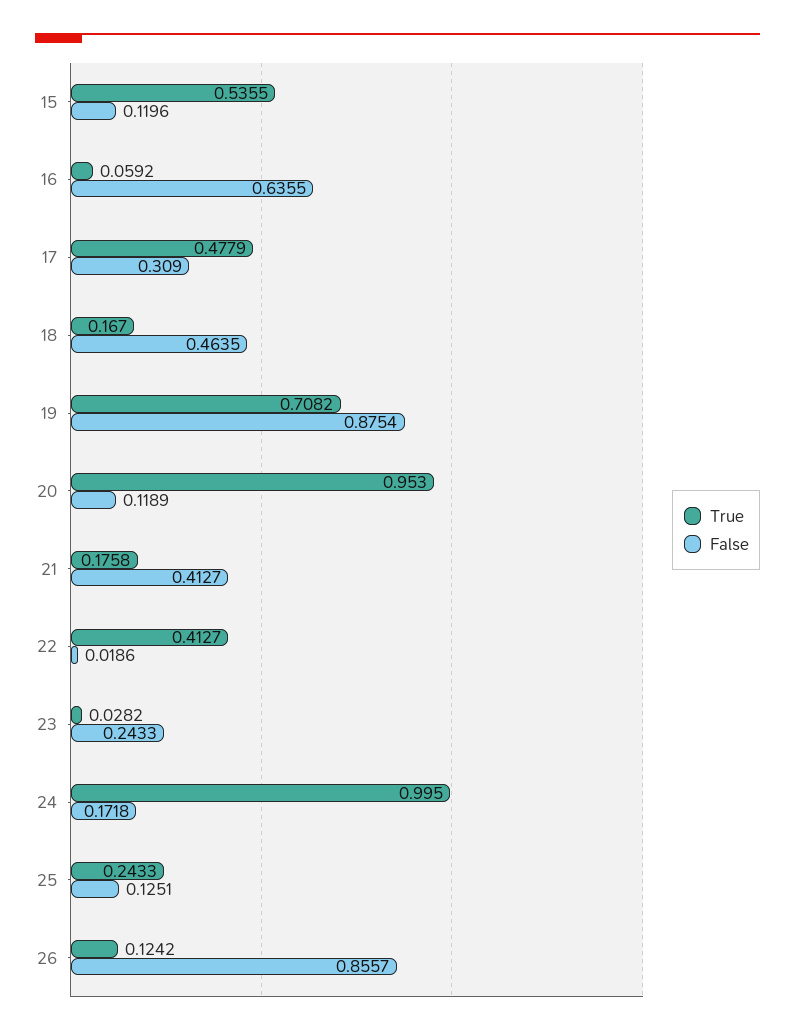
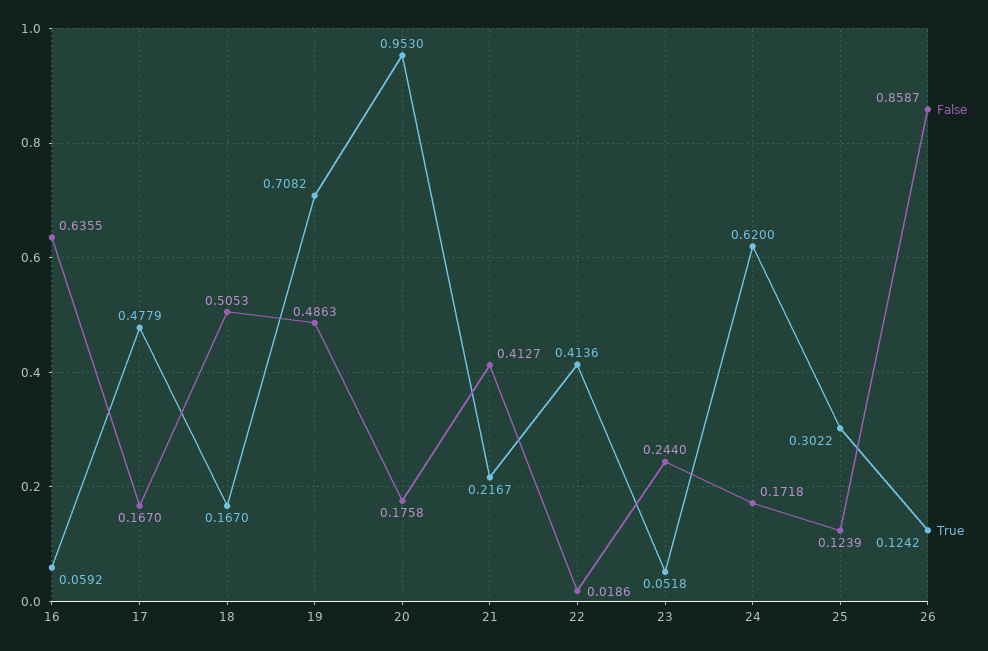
  {
    "True": {
-     "15": 0.5355,
      "16": 0.0592,
      "17": 0.4779,
      "18": 0.167,
      "19": 0.7082,
      "20": 0.953,
-     "21": 0.1758,
+     "21": 0.2167,
-     "22": 0.4127,
+     "22": 0.4136,
-     "23": 0.0282,
+     "23": 0.0518,
-     "24": 0.995,
+     "24": 0.62,
-     "25": 0.2433,
+     "25": 0.3022,
      "26": 0.1242
    },
    "False": {
-     "15": 0.1196,
      "16": 0.6355,
-     "17": 0.309,
+     "17": 0.167,
-     "18": 0.4635,
+     "18": 0.5053,
-     "19": 0.8754,
+     "19": 0.4863,
-     "20": 0.1189,
+     "20": 0.1758,
      "21": 0.4127,
      "22": 0.0186,
-     "23": 0.2433,
+     "23": 0.244,
      "24": 0.1718,
-     "25": 0.1251,
+     "25": 0.1239,
-     "26": 0.8557
+     "26": 0.8587
    }
  }

